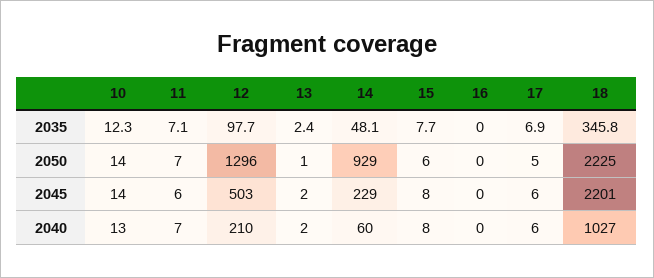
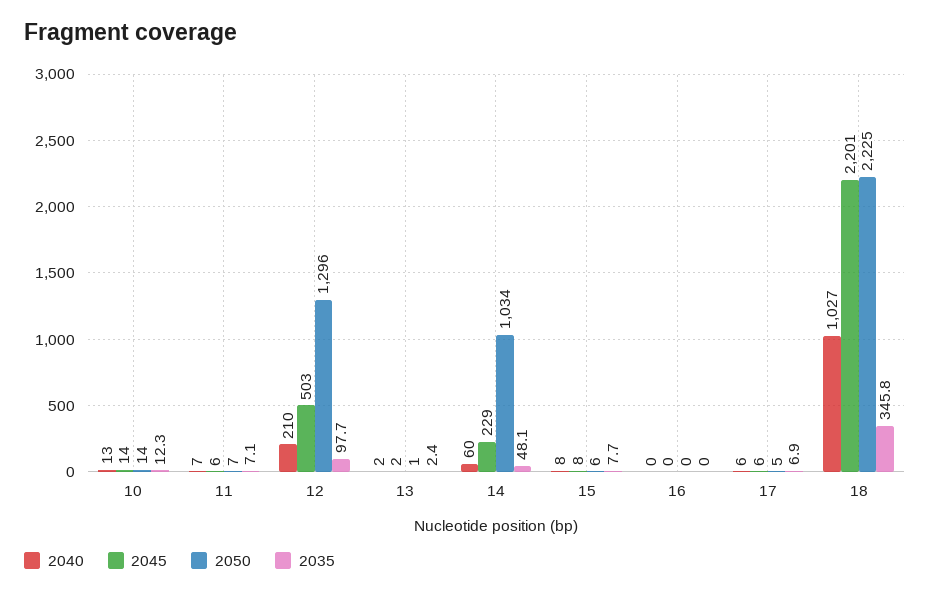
  {
    "2035": {
      "10": 12.3,
      "11": 7.1,
      "12": 97.7,
      "13": 2.4,
      "14": 48.1,
      "15": 7.7,
      "16": 0,
      "17": 6.9,
      "18": 345.8
    },
    "2050": {
      "10": 14,
      "11": 7,
      "12": 1296,
      "13": 1,
-     "14": 929,
+     "14": 1034,
      "15": 6,
      "16": 0,
      "17": 5,
      "18": 2225
    },
    "2045": {
      "10": 14,
      "11": 6,
      "12": 503,
      "13": 2,
      "14": 229,
      "15": 8,
      "16": 0,
      "17": 6,
      "18": 2201
    },
    "2040": {
      "10": 13,
      "11": 7,
      "12": 210,
      "13": 2,
      "14": 60,
      "15": 8,
      "16": 0,
      "17": 6,
      "18": 1027
    }
  }

